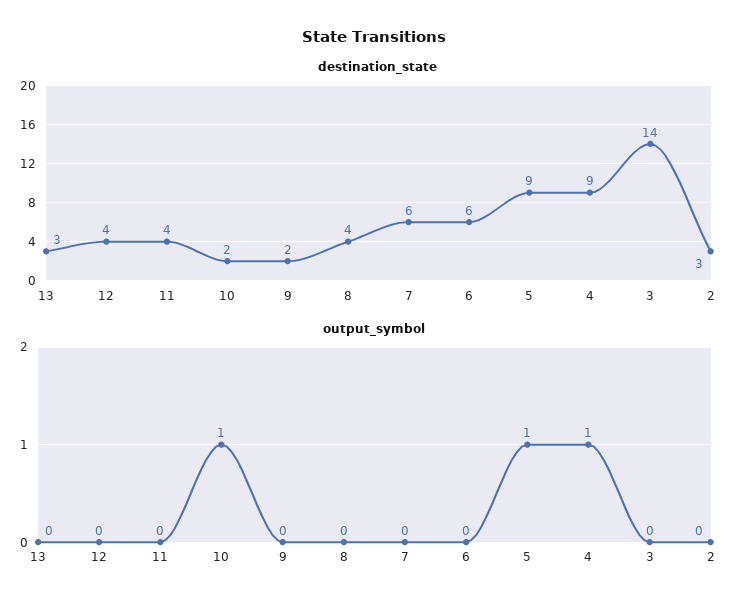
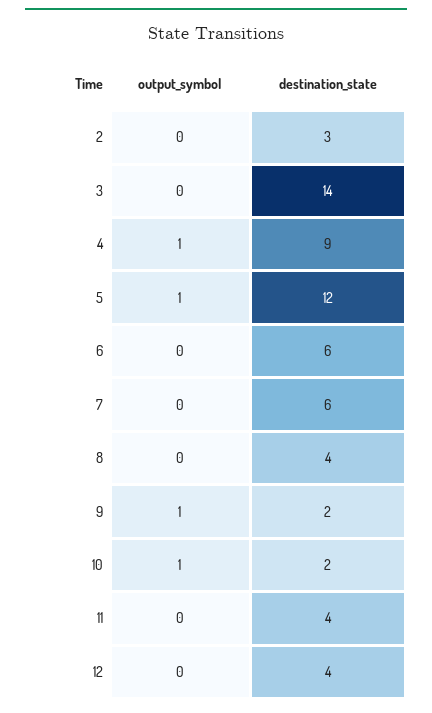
  {
    "destination_state": {
-     "13": 3,
      "12": 4,
      "11": 4,
      "10": 2,
      "9": 2,
      "8": 4,
      "7": 6,
      "6": 6,
-     "5": 9,
+     "5": 12,
      "4": 9,
      "3": 14,
      "2": 3
    },
    "output_symbol": {
-     "13": 0,
      "12": 0,
      "11": 0,
      "10": 1,
-     "9": 0,
+     "9": 1,
      "8": 0,
      "7": 0,
      "6": 0,
      "5": 1,
      "4": 1,
      "3": 0,
      "2": 0
    }
  }

